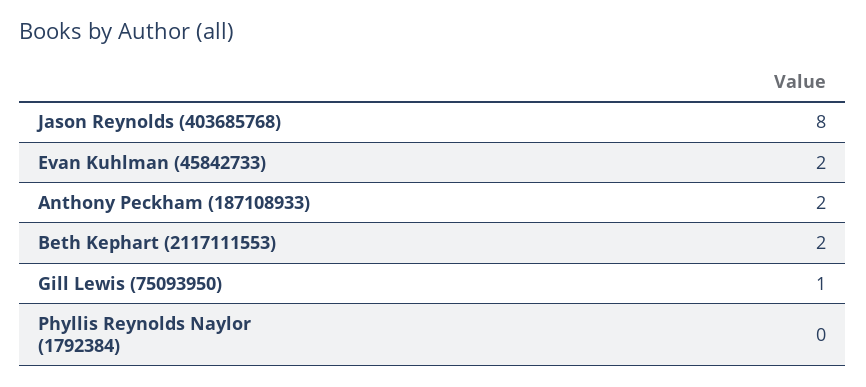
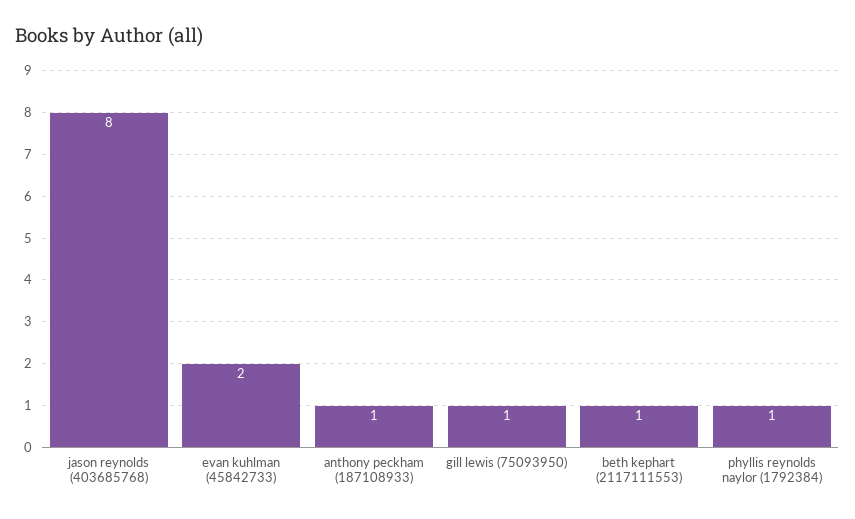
  {
    "Jason Reynolds (403685768)": 8,
    "Evan Kuhlman (45842733)": 2,
-   "Anthony Peckham (187108933)": 2,
+   "Anthony Peckham (187108933)": 1,
-   "Beth Kephart (2117111553)": 2,
+   "Beth Kephart (2117111553)": 1,
    "Gill Lewis (75093950)": 1,
-   "Phyllis Reynolds Naylor (1792384)": 0
+   "Phyllis Reynolds Naylor (1792384)": 1
  }

